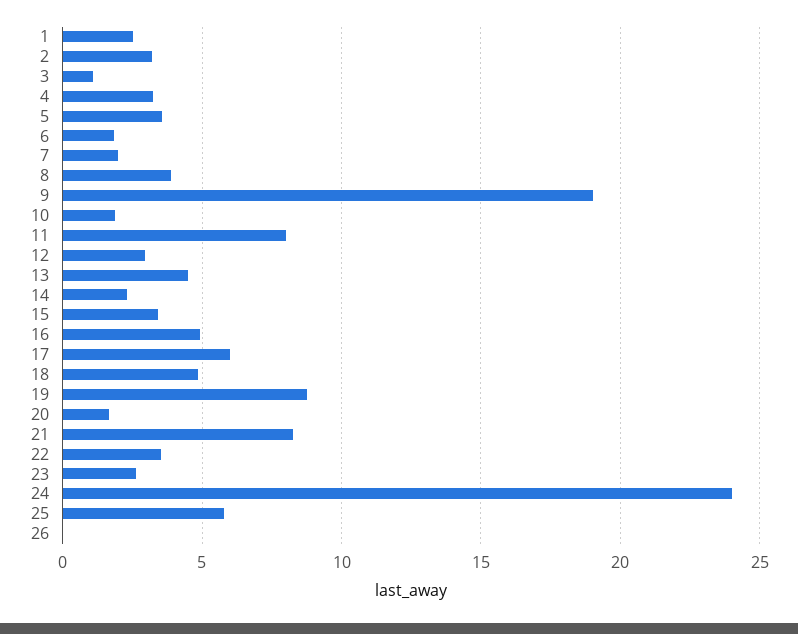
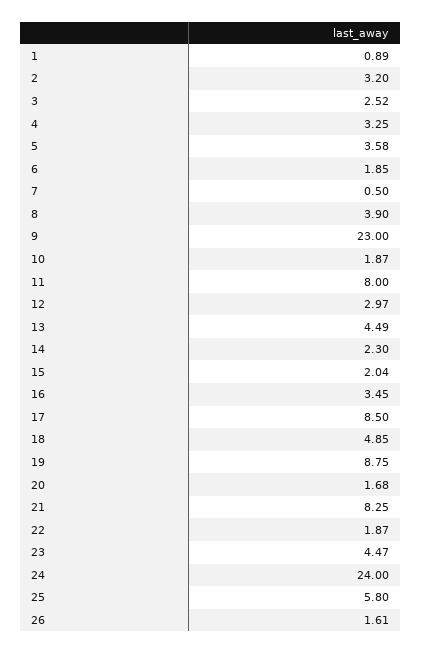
  {
-   "1": 2.5,
+   "1": 0.89,
    "2": 3.2,
-   "3": 1,
+   "3": 2.52,
    "4": 3.25,
    "5": 3.58,
    "6": 1.85,
-   "7": 2,
+   "7": 0.5,
    "8": 3.9,
-   "9": 19,
+   "9": 23,
    "10": 1.87,
    "11": 8,
    "12": 2.97,
    "13": 4.49,
    "14": 2.3,
-   "15": 3.5,
+   "15": 2.04,
-   "16": 5,
+   "16": 3.45,
-   "17": 6,
+   "17": 8.5,
    "18": 4.85,
    "19": 8.75,
    "20": 1.68,
    "21": 8.25,
-   "22": 3.5,
+   "22": 1.87,
-   "23": 2.5,
+   "23": 4.47,
    "24": 24,
    "25": 5.8,
-   "26": 0
+   "26": 1.61
  }

